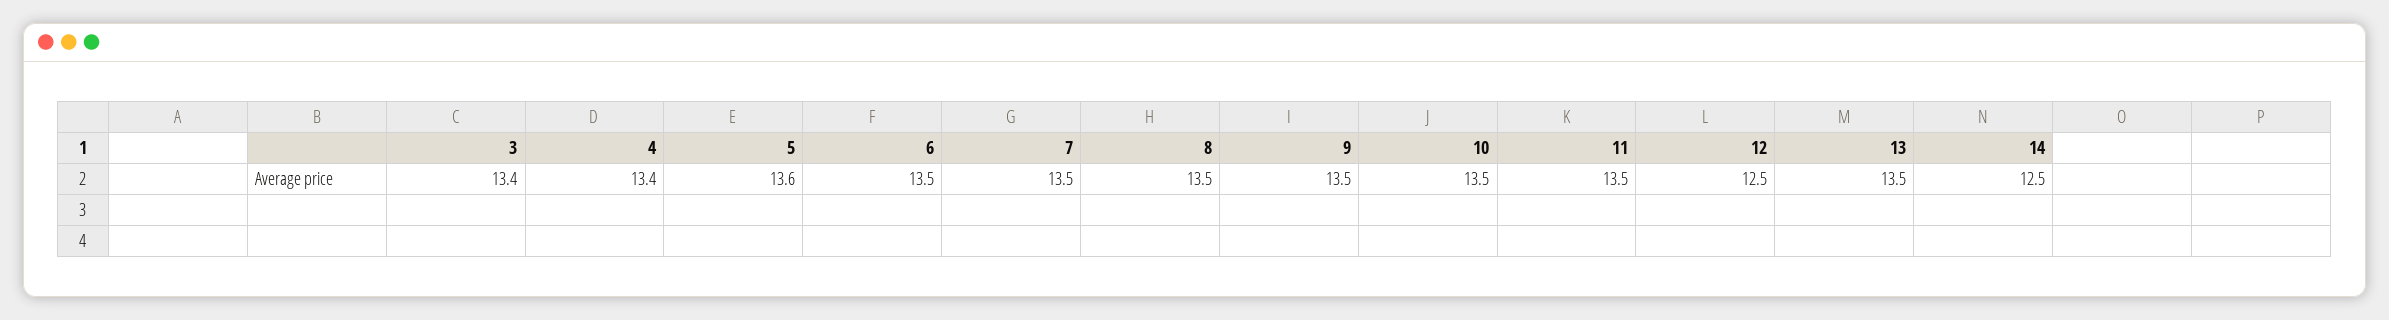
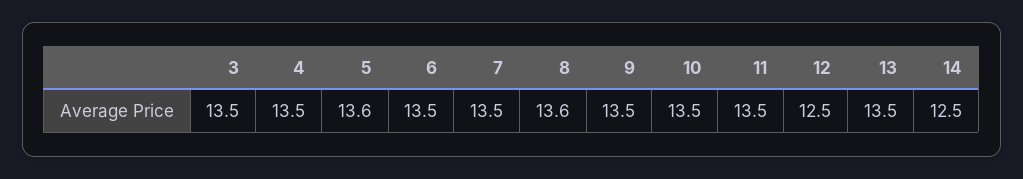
  {
-   "3": 13.4,
+   "3": 13.5,
-   "4": 13.4,
+   "4": 13.5,
    "5": 13.6,
    "6": 13.5,
    "7": 13.5,
-   "8": 13.5,
+   "8": 13.6,
    "9": 13.5,
    "10": 13.5,
    "11": 13.5,
    "12": 12.5,
    "13": 13.5,
    "14": 12.5
  }

